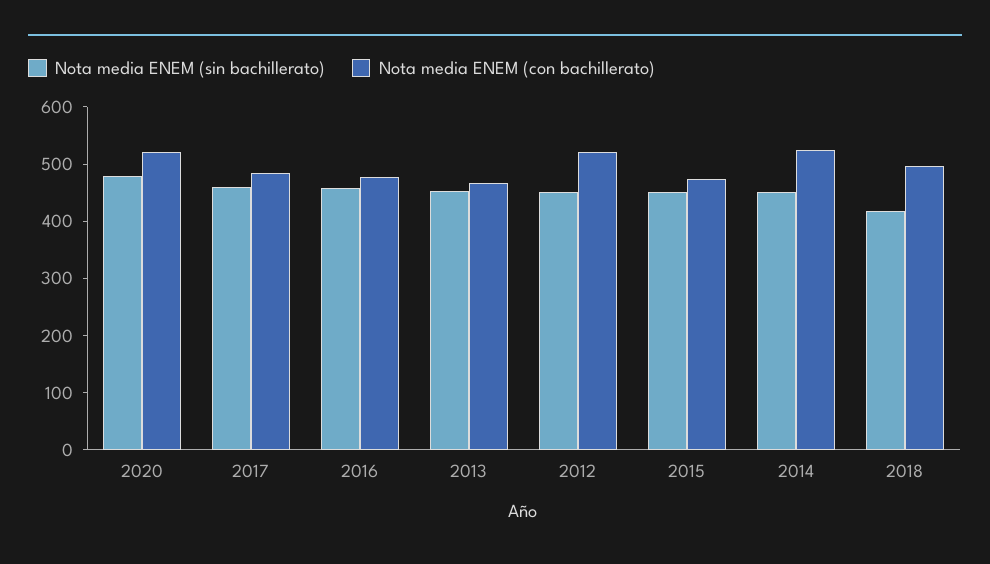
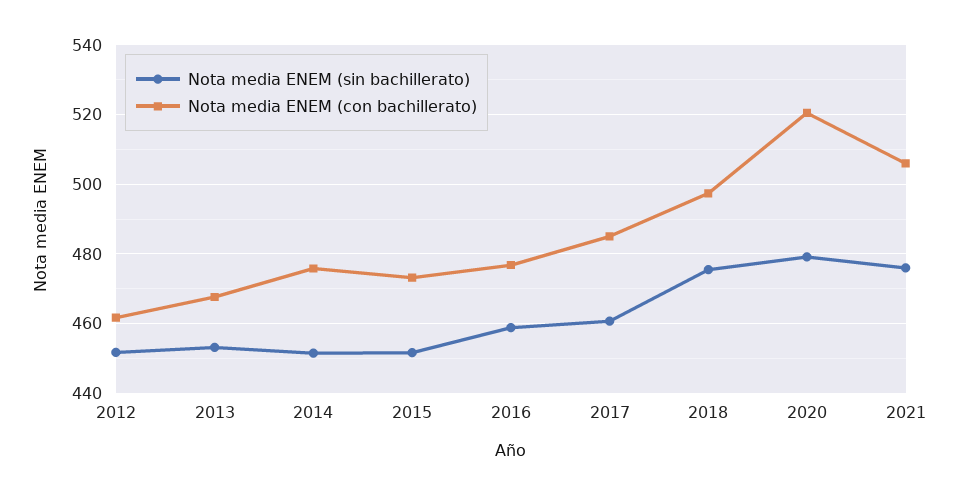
  {
    "Nota media ENEM (sin bachillerato)": {
      "2020": 480,
      "2017": 460,
      "2016": 458,
      "2013": 454,
      "2012": 452,
      "2015": 452,
      "2014": 452,
-     "2018": 420
+     "2018": 476,
+     "2021": 476
    },
    "Nota media ENEM (con bachillerato)": {
      "2020": 520,
      "2017": 486,
      "2016": 476,
      "2013": 468,
-     "2012": 520,
+     "2012": 462,
      "2015": 474,
-     "2014": 520,
+     "2014": 476,
-     "2018": 498
+     "2018": 498,
+     "2021": 506
    }
  }

